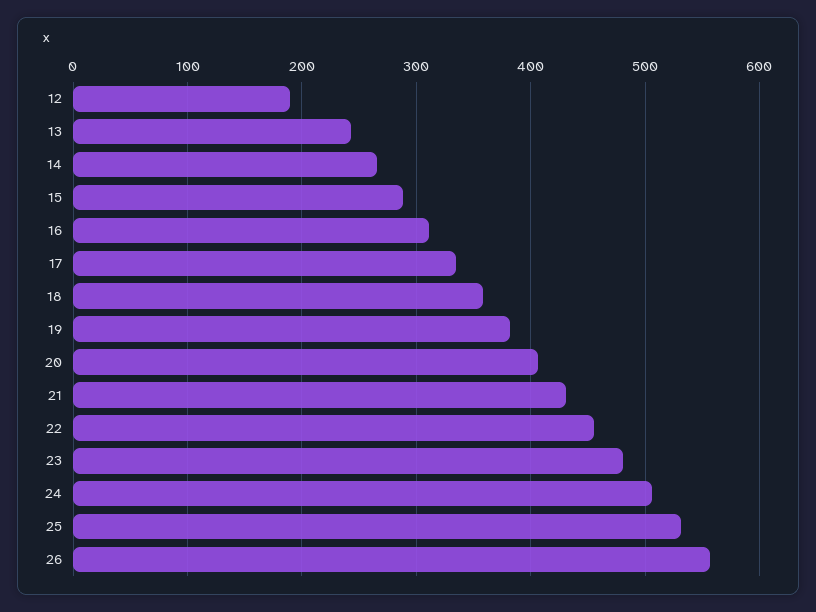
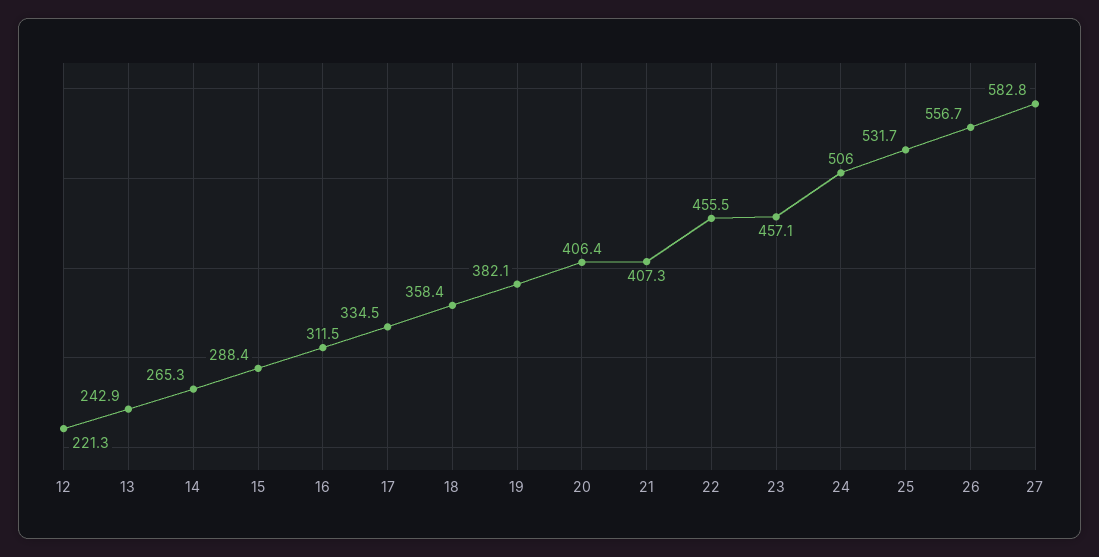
  {
-   "12": 190,
+   "12": 221.3,
    "13": 242.9,
    "14": 265.3,
    "15": 288.4,
    "16": 311.5,
    "17": 334.5,
    "18": 358.4,
    "19": 382.1,
    "20": 406.4,
-   "21": 430,
+   "21": 407.3,
    "22": 455.5,
-   "23": 480,
+   "23": 457.1,
    "24": 506,
    "25": 531.7,
-   "26": 556.7
+   "26": 556.7,
+   "27": 582.8
  }

